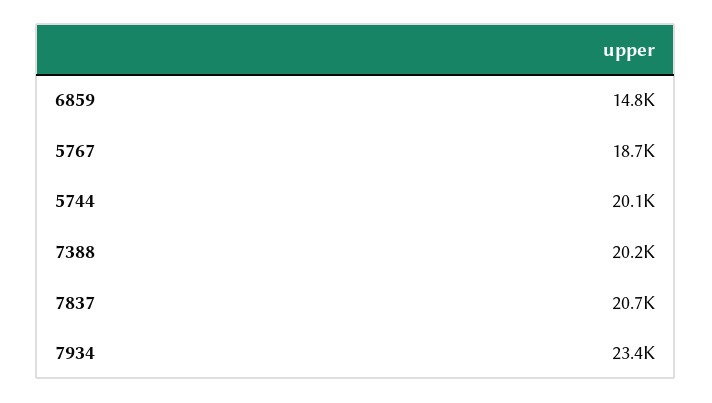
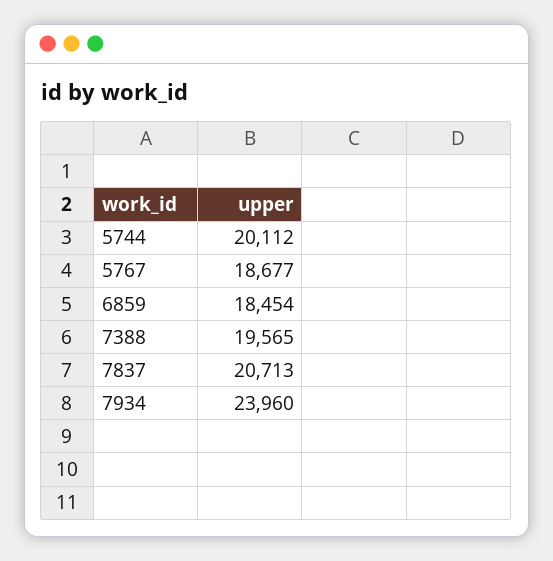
  {
-   "6859": 14800,
+   "6859": 18454,
    "5767": 18677,
    "5744": 20112,
-   "7388": 20200,
+   "7388": 19565,
    "7837": 20713,
-   "7934": 23400
+   "7934": 23960
  }

